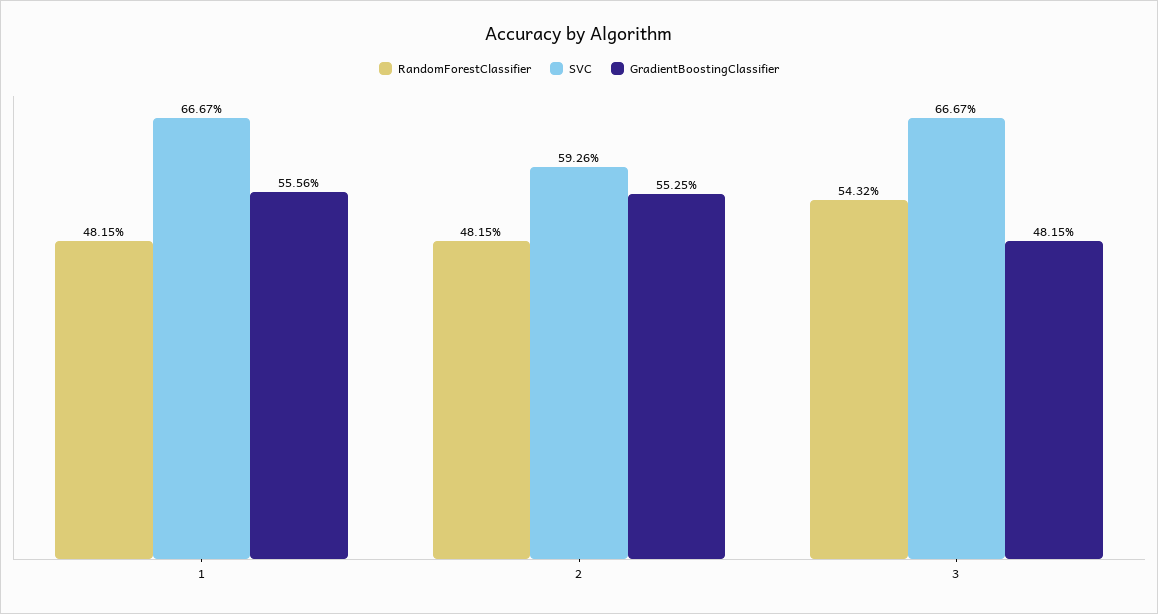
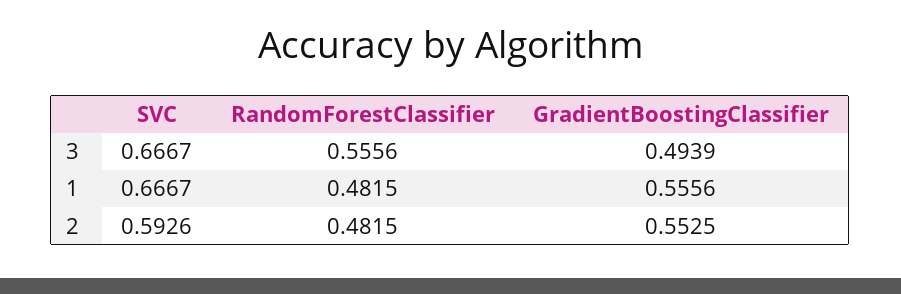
  {
    "RandomForestClassifier": {
      "1": 0.4815,
      "2": 0.4815,
-     "3": 0.5432
+     "3": 0.5556
    },
    "SVC": {
      "1": 0.6667,
      "2": 0.5926,
      "3": 0.6667
    },
    "GradientBoostingClassifier": {
      "1": 0.5556,
      "2": 0.5525,
-     "3": 0.4815
+     "3": 0.4939
    }
  }

